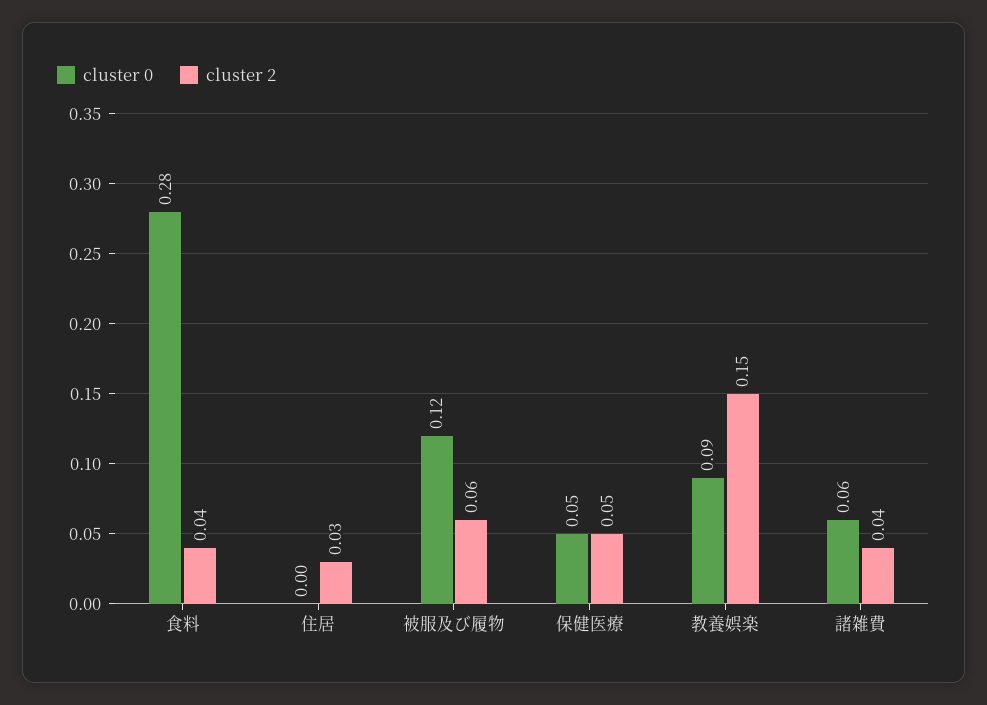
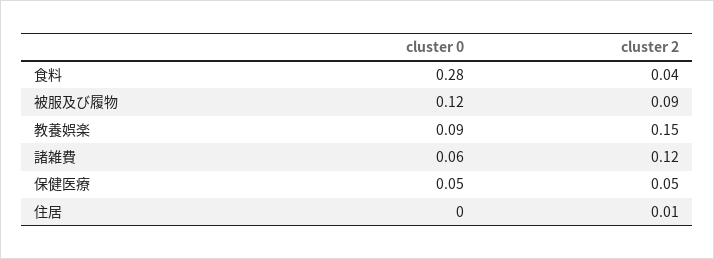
  {
    "cluster 0": {
      "食料": 0.28,
      "住居": 0,
      "被服及び履物": 0.12,
      "保健医療": 0.05,
      "教養娯楽": 0.09,
      "諸雑費": 0.06
    },
    "cluster 2": {
      "食料": 0.04,
-     "住居": 0.03,
+     "住居": 0.01,
-     "被服及び履物": 0.06,
+     "被服及び履物": 0.09,
      "保健医療": 0.05,
      "教養娯楽": 0.15,
-     "諸雑費": 0.04
+     "諸雑費": 0.12
    }
  }

